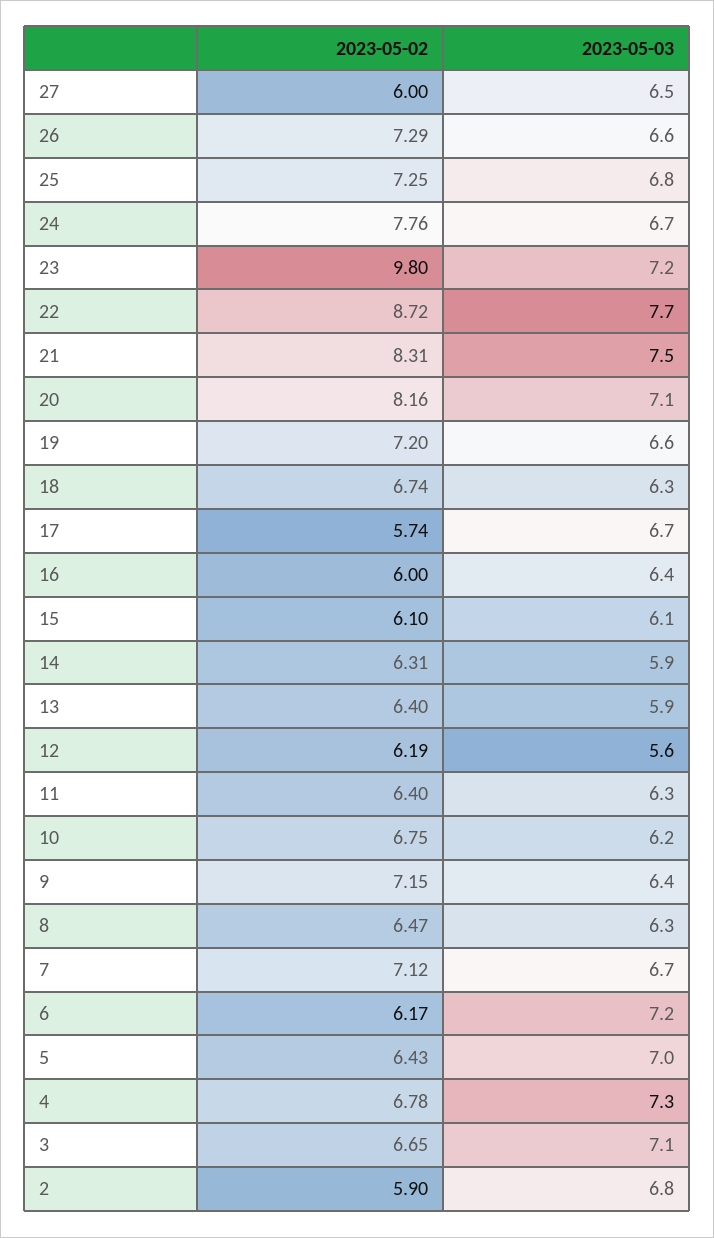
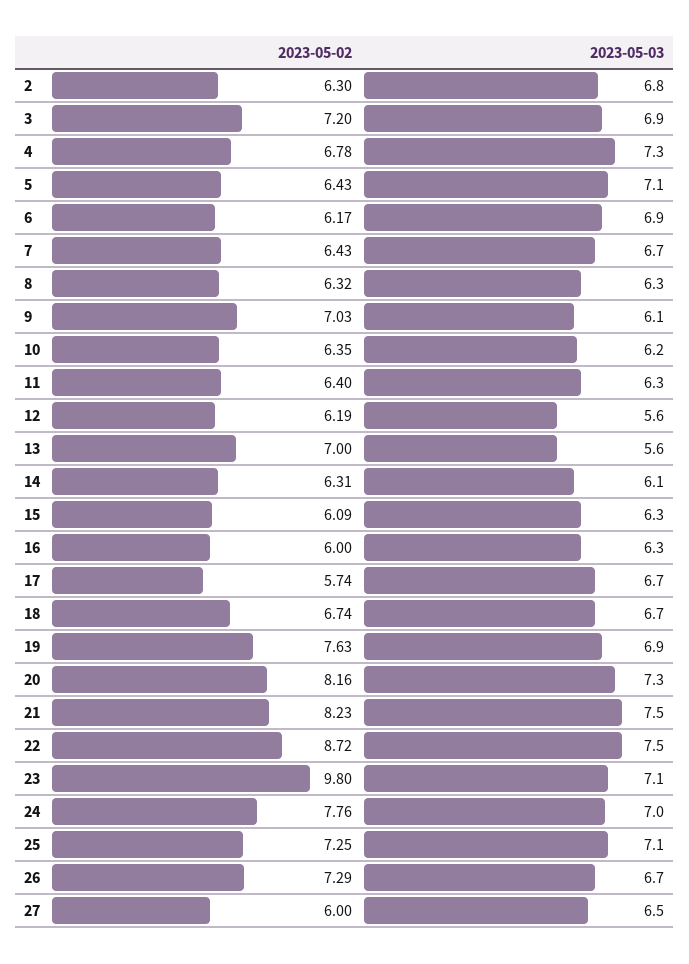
  {
    "2023-05-02": {
      "27": 6,
      "26": 7.29,
      "25": 7.25,
      "24": 7.76,
      "23": 9.8,
      "22": 8.72,
-     "21": 8.31,
+     "21": 8.23,
      "20": 8.16,
-     "19": 7.2,
+     "19": 7.63,
      "18": 6.74,
      "17": 5.74,
      "16": 6,
-     "15": 6.1,
+     "15": 6.09,
      "14": 6.31,
-     "13": 6.4,
+     "13": 7,
      "12": 6.19,
      "11": 6.4,
-     "10": 6.75,
+     "10": 6.35,
-     "9": 7.15,
+     "9": 7.03,
-     "8": 6.47,
+     "8": 6.32,
-     "7": 7.12,
+     "7": 6.43,
      "6": 6.17,
      "5": 6.43,
      "4": 6.78,
-     "3": 6.65,
+     "3": 7.2,
-     "2": 5.9
+     "2": 6.3
    },
    "2023-05-03": {
      "27": 6.5,
-     "26": 6.6,
+     "26": 6.7,
-     "25": 6.8,
+     "25": 7.1,
-     "24": 6.7,
+     "24": 7,
-     "23": 7.2,
+     "23": 7.1,
-     "22": 7.7,
+     "22": 7.5,
      "21": 7.5,
-     "20": 7.1,
+     "20": 7.3,
-     "19": 6.6,
+     "19": 6.9,
-     "18": 6.3,
+     "18": 6.7,
      "17": 6.7,
-     "16": 6.4,
+     "16": 6.3,
-     "15": 6.1,
+     "15": 6.3,
-     "14": 5.9,
+     "14": 6.1,
-     "13": 5.9,
+     "13": 5.6,
      "12": 5.6,
      "11": 6.3,
      "10": 6.2,
-     "9": 6.4,
+     "9": 6.1,
      "8": 6.3,
      "7": 6.7,
-     "6": 7.2,
+     "6": 6.9,
-     "5": 7,
+     "5": 7.1,
      "4": 7.3,
-     "3": 7.1,
+     "3": 6.9,
      "2": 6.8
    }
  }

